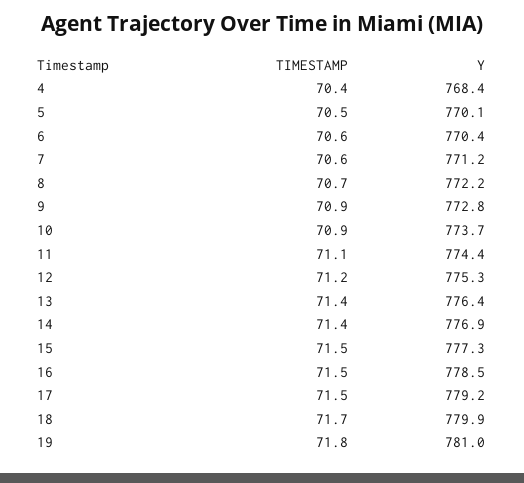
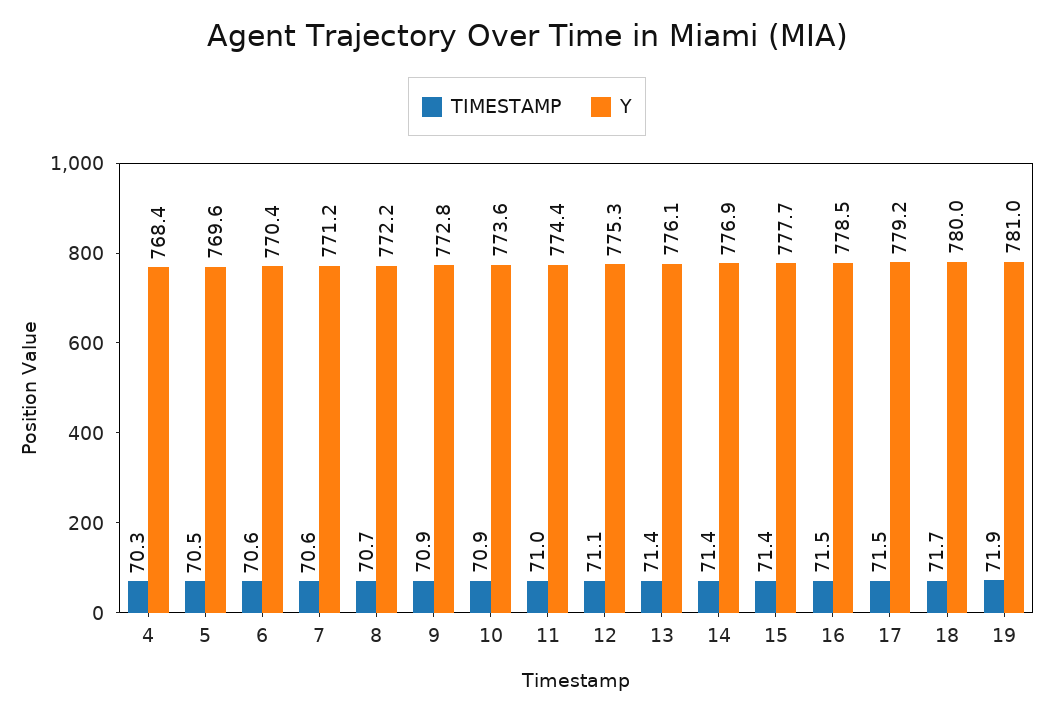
  {
    "TIMESTAMP": {
-     "4": 70.4,
+     "4": 70.3,
      "5": 70.5,
      "6": 70.6,
      "7": 70.6,
      "8": 70.7,
      "9": 70.9,
      "10": 70.9,
-     "11": 71.1,
+     "11": 71,
-     "12": 71.2,
+     "12": 71.1,
      "13": 71.4,
      "14": 71.4,
-     "15": 71.5,
+     "15": 71.4,
      "16": 71.5,
      "17": 71.5,
      "18": 71.7,
-     "19": 71.8
+     "19": 71.9
    },
    "Y": {
      "4": 768.4,
-     "5": 770.1,
+     "5": 769.6,
      "6": 770.4,
      "7": 771.2,
      "8": 772.2,
      "9": 772.8,
-     "10": 773.7,
+     "10": 773.6,
      "11": 774.4,
      "12": 775.3,
-     "13": 776.4,
+     "13": 776.1,
      "14": 776.9,
-     "15": 777.3,
+     "15": 777.7,
      "16": 778.5,
      "17": 779.2,
-     "18": 779.9,
+     "18": 780,
      "19": 781
    }
  }

